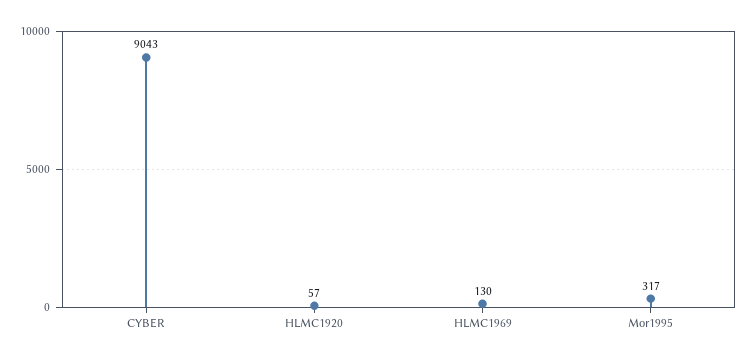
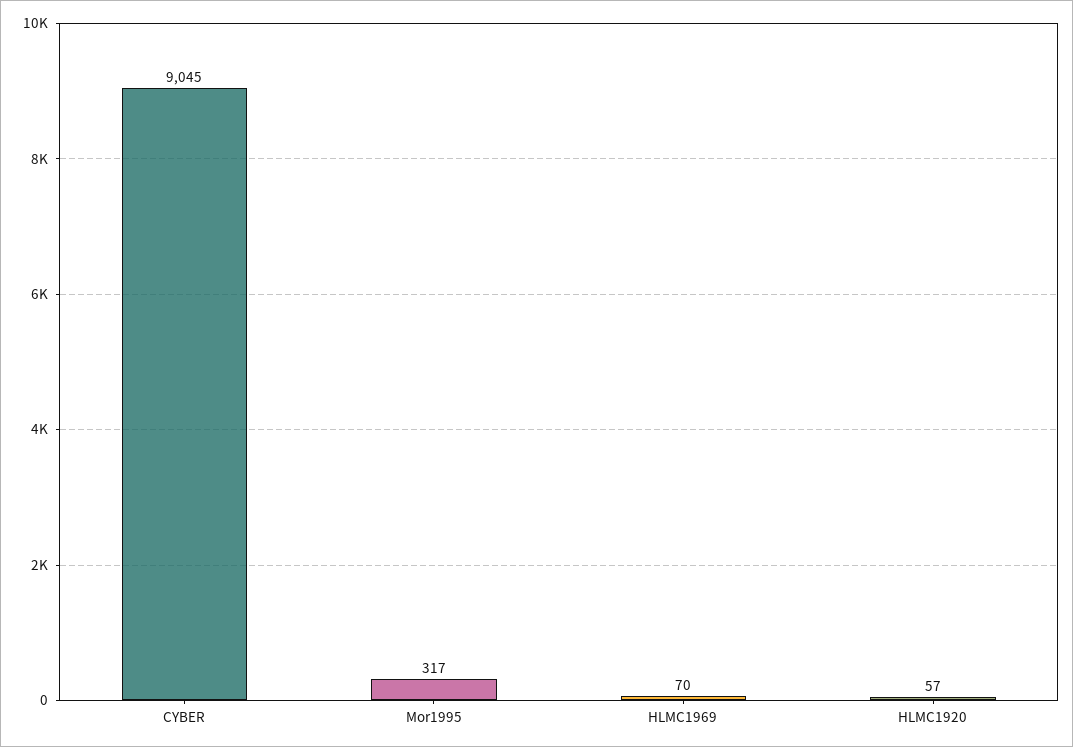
  {
-   "CYBER": 9043,
+   "CYBER": 9045,
    "HLMC1920": 57,
-   "HLMC1969": 130,
+   "HLMC1969": 70,
    "Mor1995": 317
  }

